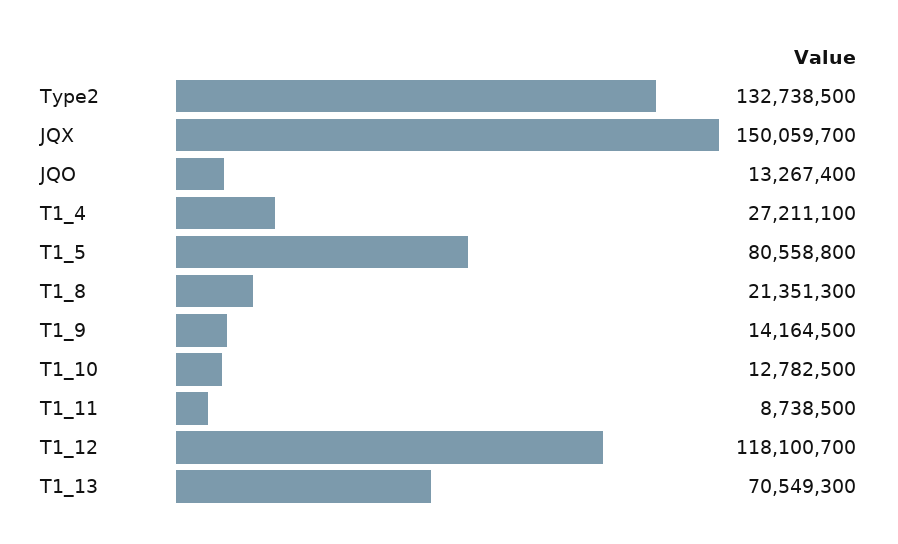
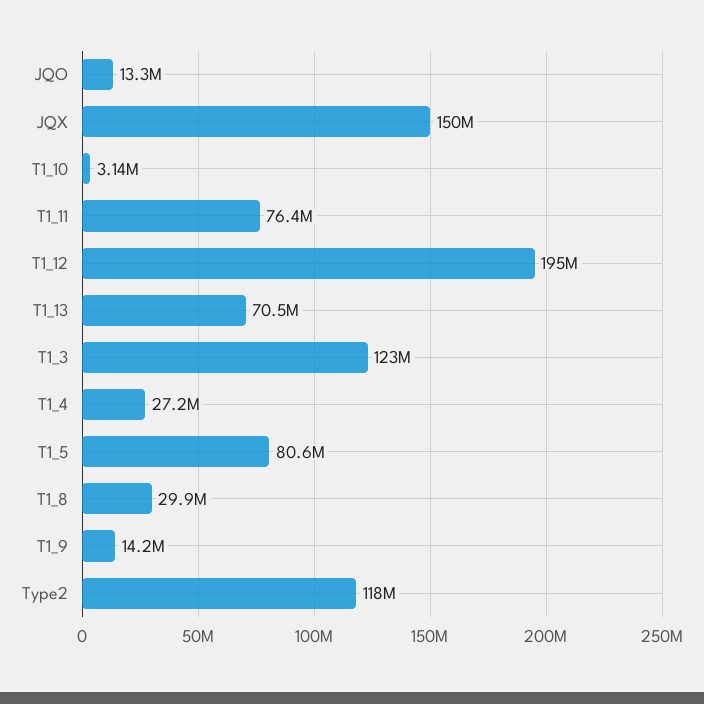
  {
-   "Type2": 132738500,
+   "Type2": 118000000,
    "JQX": 150059700,
    "JQO": 13267400,
    "T1_4": 27211100,
    "T1_5": 80558800,
-   "T1_8": 21351300,
+   "T1_8": 29900000,
    "T1_9": 14164500,
-   "T1_10": 12782500,
+   "T1_10": 3140000,
-   "T1_11": 8738500,
+   "T1_11": 76400000,
-   "T1_12": 118100700,
+   "T1_12": 195000000,
-   "T1_13": 70549300
+   "T1_13": 70549300,
+   "T1_3": 123000000
  }

